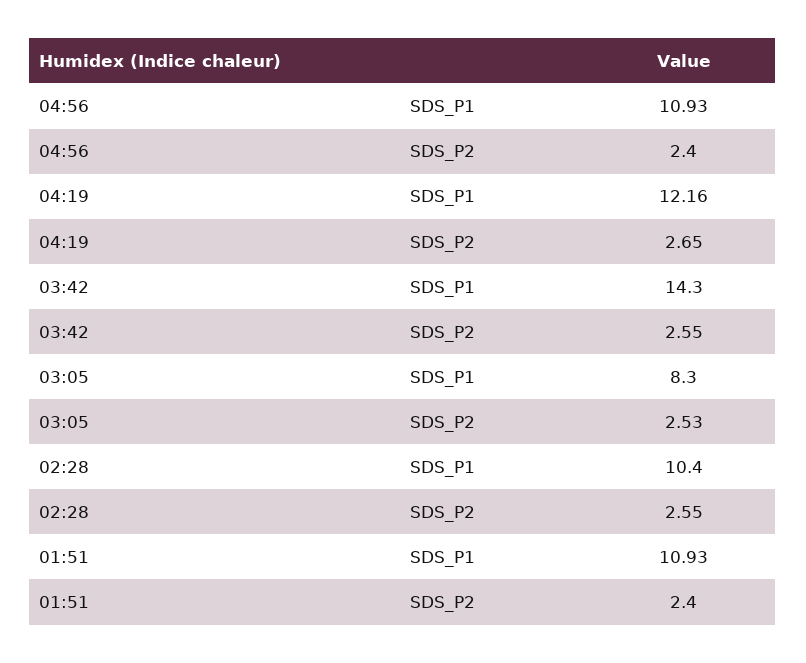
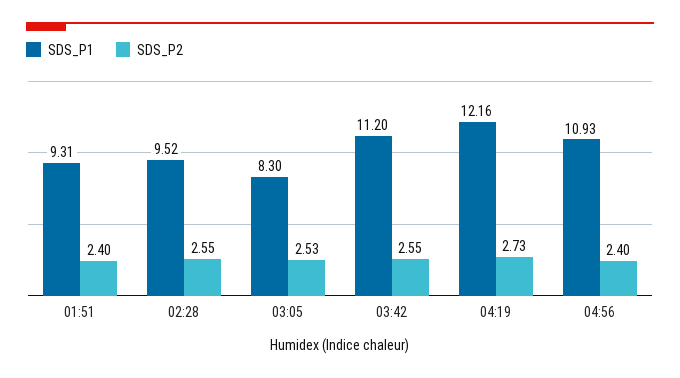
  {
    "SDS_P1": {
      "04:56": 10.93,
      "04:19": 12.16,
-     "03:42": 14.3,
+     "03:42": 11.2,
      "03:05": 8.3,
-     "02:28": 10.4,
+     "02:28": 9.52,
-     "01:51": 10.93
+     "01:51": 9.31
    },
    "SDS_P2": {
      "04:56": 2.4,
-     "04:19": 2.65,
+     "04:19": 2.73,
      "03:42": 2.55,
      "03:05": 2.53,
      "02:28": 2.55,
      "01:51": 2.4
    }
  }

